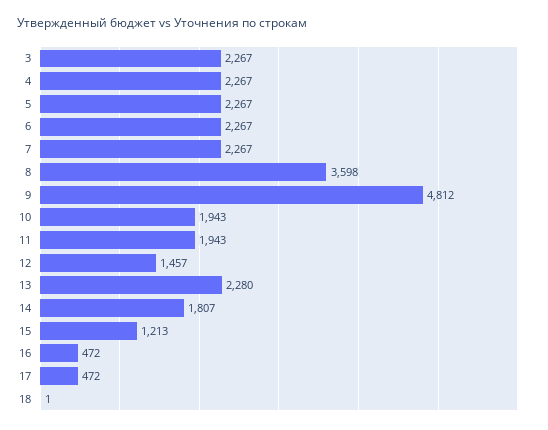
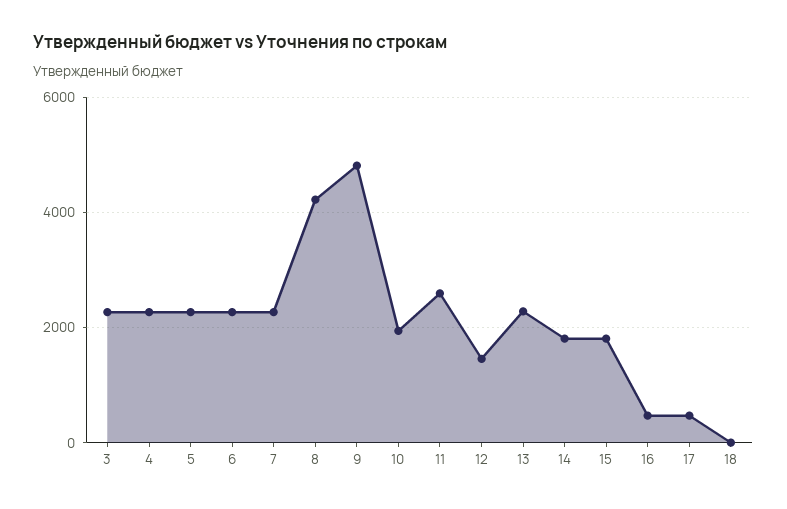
  {
    "3": 2267,
    "4": 2267,
    "5": 2267,
    "6": 2267,
    "7": 2267,
-   "8": 3598,
+   "8": 4200,
    "9": 4812,
    "10": 1943,
-   "11": 1943,
+   "11": 2600,
    "12": 1457,
    "13": 2280,
    "14": 1807,
-   "15": 1213,
+   "15": 1800,
    "16": 472,
    "17": 472,
    "18": 1
  }

